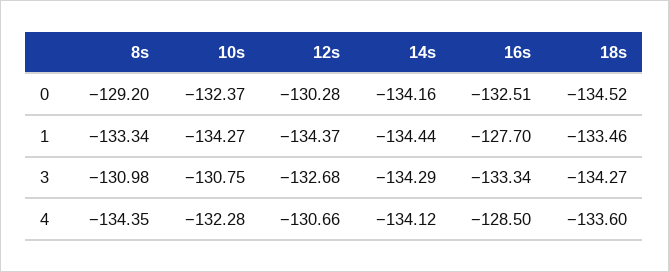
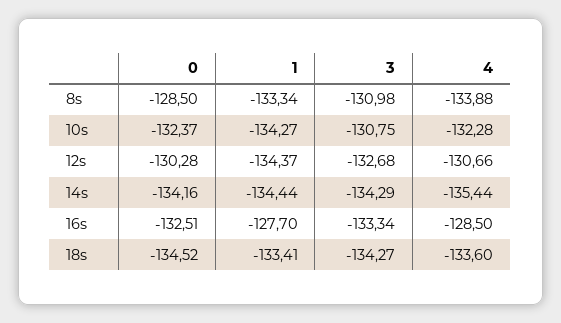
  {
    "8s": {
-     "0": -129.2,
+     "0": -128.5,
      "1": -133.34,
      "3": -130.98,
-     "4": -134.35
+     "4": -133.88
    },
    "10s": {
      "0": -132.37,
      "1": -134.27,
      "3": -130.75,
      "4": -132.28
    },
    "12s": {
      "0": -130.28,
      "1": -134.37,
      "3": -132.68,
      "4": -130.66
    },
    "14s": {
      "0": -134.16,
      "1": -134.44,
      "3": -134.29,
-     "4": -134.12
+     "4": -135.44
    },
    "16s": {
      "0": -132.51,
      "1": -127.7,
      "3": -133.34,
      "4": -128.5
    },
    "18s": {
      "0": -134.52,
-     "1": -133.46,
+     "1": -133.41,
      "3": -134.27,
      "4": -133.6
    }
  }

